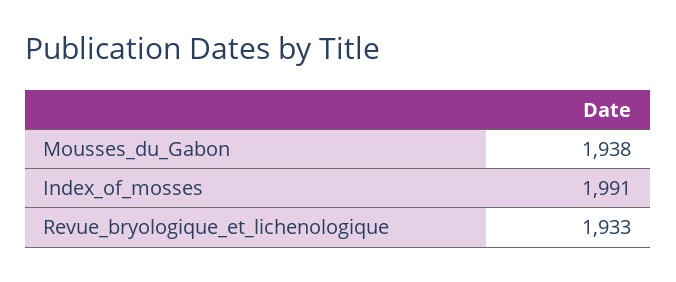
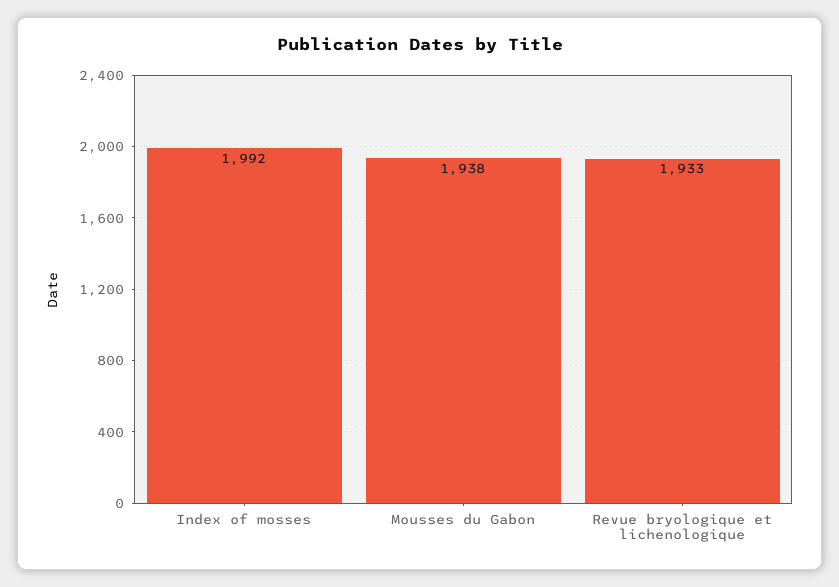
  {
    "Mousses_du_Gabon": 1938,
-   "Index_of_mosses": 1991,
+   "Index_of_mosses": 1992,
    "Revue_bryologique_et_lichenologique": 1933
  }

